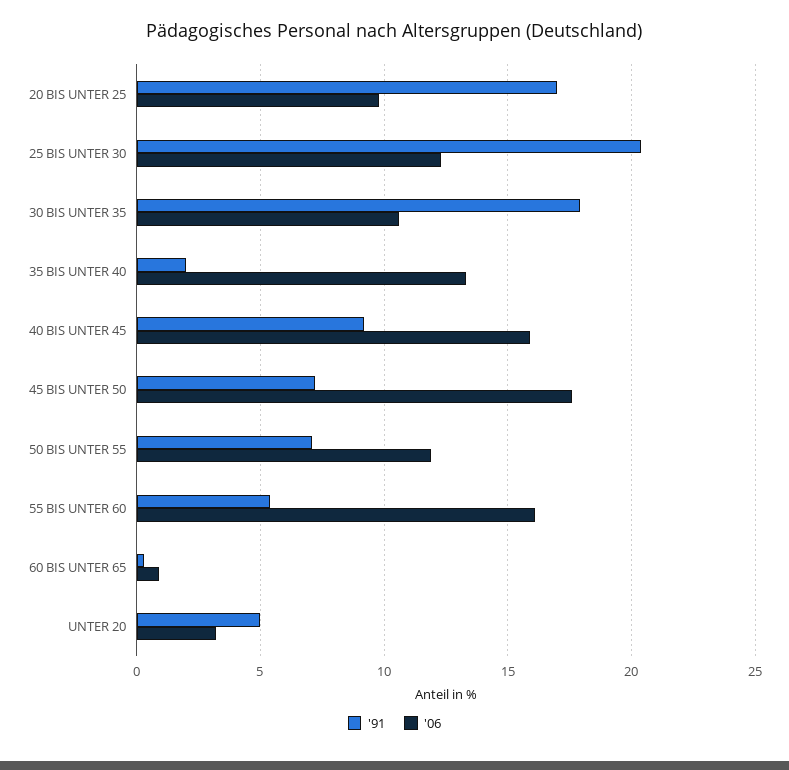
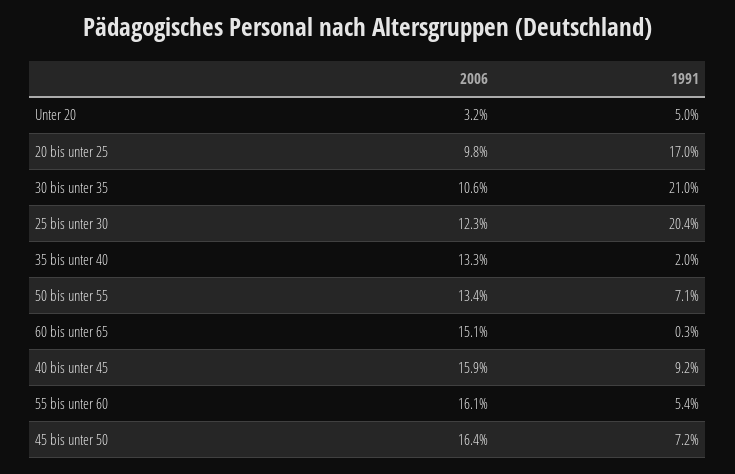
  {
    "'91": {
      "20 BIS UNTER 25": 17,
      "25 BIS UNTER 30": 20.4,
-     "30 BIS UNTER 35": 18,
+     "30 BIS UNTER 35": 21,
      "35 BIS UNTER 40": 2,
      "40 BIS UNTER 45": 9.2,
      "45 BIS UNTER 50": 7.2,
      "50 BIS UNTER 55": 7.1,
      "55 BIS UNTER 60": 5.4,
      "60 BIS UNTER 65": 0.3,
      "UNTER 20": 5
    },
    "'06": {
      "20 BIS UNTER 25": 9.8,
      "25 BIS UNTER 30": 12.3,
      "30 BIS UNTER 35": 10.6,
      "35 BIS UNTER 40": 13.3,
      "40 BIS UNTER 45": 15.9,
-     "45 BIS UNTER 50": 17.5,
+     "45 BIS UNTER 50": 16.4,
-     "50 BIS UNTER 55": 12,
+     "50 BIS UNTER 55": 13.4,
      "55 BIS UNTER 60": 16.1,
-     "60 BIS UNTER 65": 1,
+     "60 BIS UNTER 65": 15.1,
      "UNTER 20": 3.2
    }
  }

